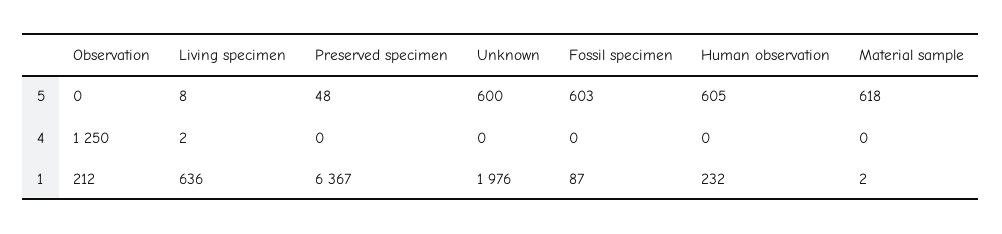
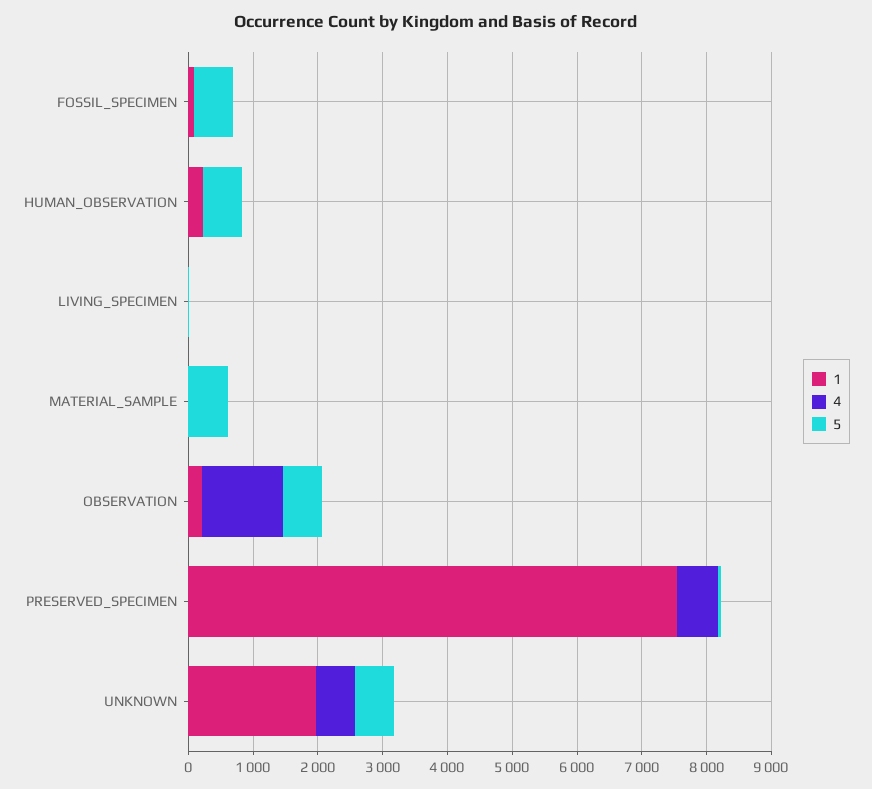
  {
    "5": {
-     "Observation": 0,
+     "Observation": 600,
      "Living specimen": 8,
      "Preserved specimen": 48,
      "Unknown": 600,
      "Fossil specimen": 603,
      "Human observation": 605,
      "Material sample": 618
    },
    "4": {
      "Observation": 1250,
      "Living specimen": 2,
-     "Preserved specimen": 0,
+     "Preserved specimen": 600,
-     "Unknown": 0,
+     "Unknown": 600,
      "Fossil specimen": 0,
      "Human observation": 0,
      "Material sample": 0
    },
    "1": {
      "Observation": 212,
-     "Living specimen": 636,
+     "Living specimen": 0,
-     "Preserved specimen": 6367,
+     "Preserved specimen": 7600,
      "Unknown": 1976,
      "Fossil specimen": 87,
      "Human observation": 232,
      "Material sample": 2
    }
  }

